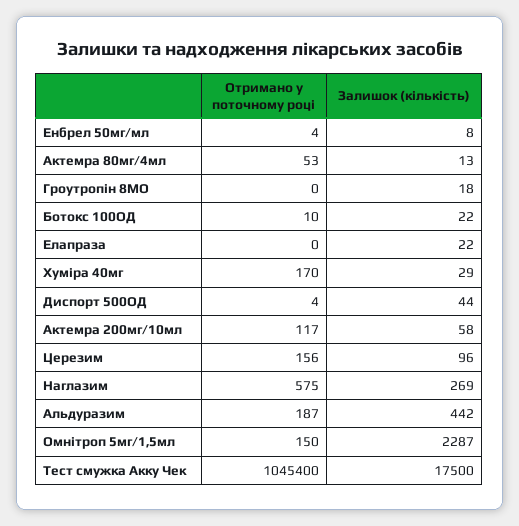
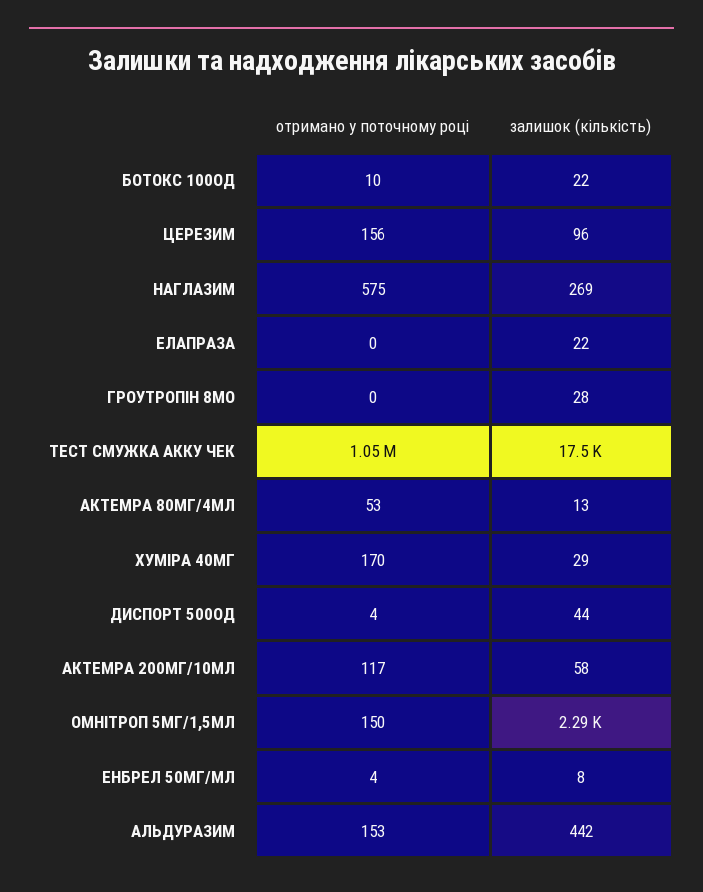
  {
    "Отримано у поточному році": {
      "Енбрел 50мг/мл": 4,
      "Актемра 80мг/4мл": 53,
      "Гроутропін 8МО": 0,
      "Ботокс 100ОД": 10,
      "Елапраза": 0,
      "Хуміра 40мг": 170,
      "Диспорт 500ОД": 4,
      "Актемра 200мг/10мл": 117,
      "Церезим": 156,
      "Наглазим": 575,
-     "Альдуразим": 187,
+     "Альдуразим": 153,
      "Омнітроп 5мг/1,5мл": 150,
      "Тест смужка Акку Чек": 1045400
    },
    "Залишок (кількість)": {
      "Енбрел 50мг/мл": 8,
      "Актемра 80мг/4мл": 13,
-     "Гроутропін 8МО": 18,
+     "Гроутропін 8МО": 28,
      "Ботокс 100ОД": 22,
      "Елапраза": 22,
      "Хуміра 40мг": 29,
      "Диспорт 500ОД": 44,
      "Актемра 200мг/10мл": 58,
      "Церезим": 96,
      "Наглазим": 269,
      "Альдуразим": 442,
      "Омнітроп 5мг/1,5мл": 2287,
      "Тест смужка Акку Чек": 17500
    }
  }

